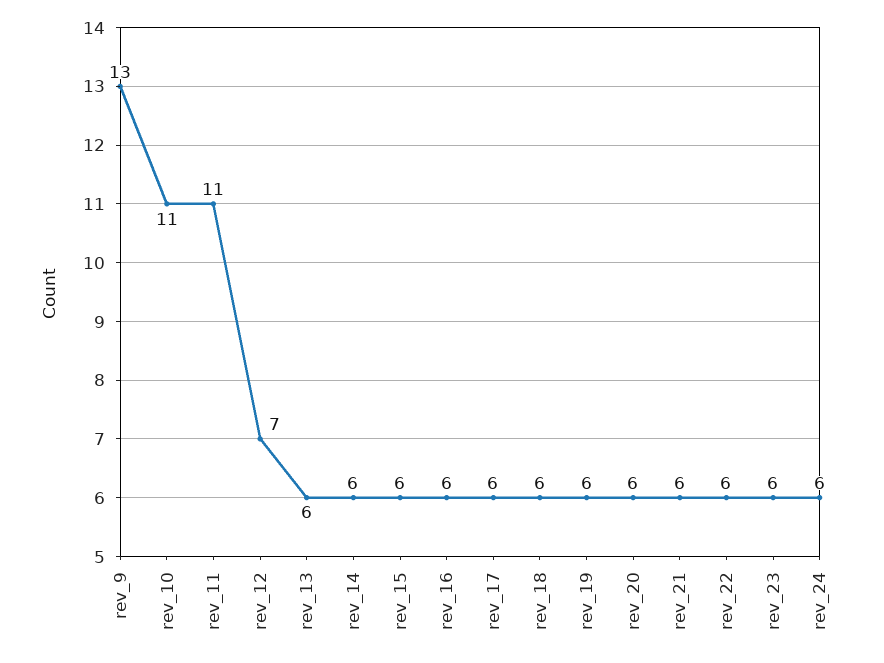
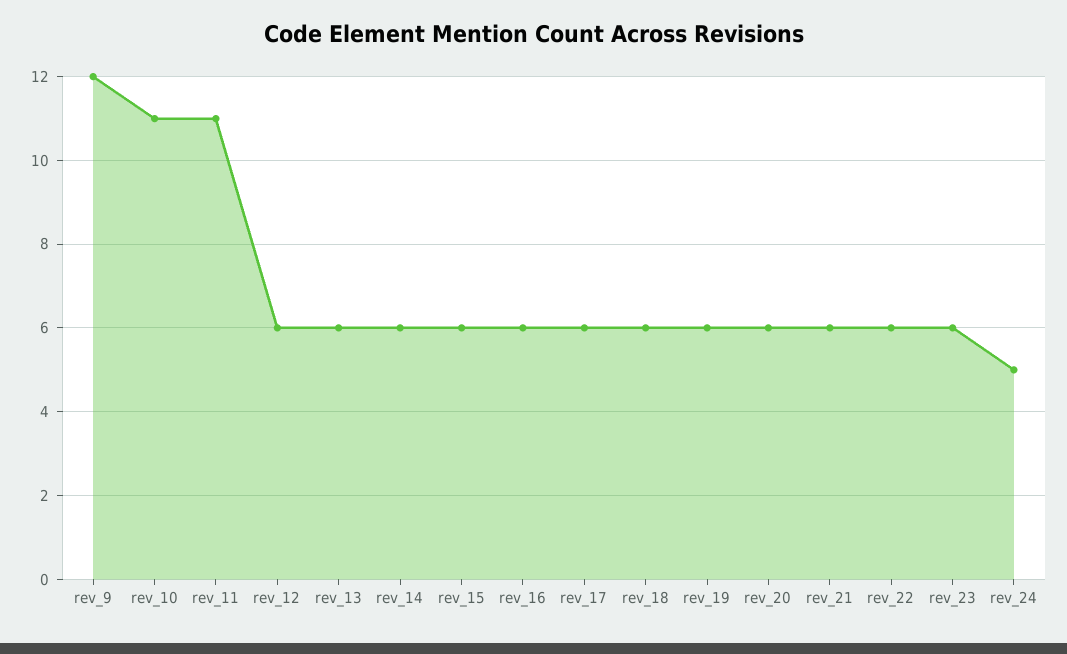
  {
-   "rev_9": 13,
+   "rev_9": 12,
    "rev_10": 11,
    "rev_11": 11,
-   "rev_12": 7,
+   "rev_12": 6,
    "rev_13": 6,
    "rev_14": 6,
    "rev_15": 6,
    "rev_16": 6,
    "rev_17": 6,
    "rev_18": 6,
    "rev_19": 6,
    "rev_20": 6,
    "rev_21": 6,
    "rev_22": 6,
    "rev_23": 6,
-   "rev_24": 6
+   "rev_24": 5
  }

